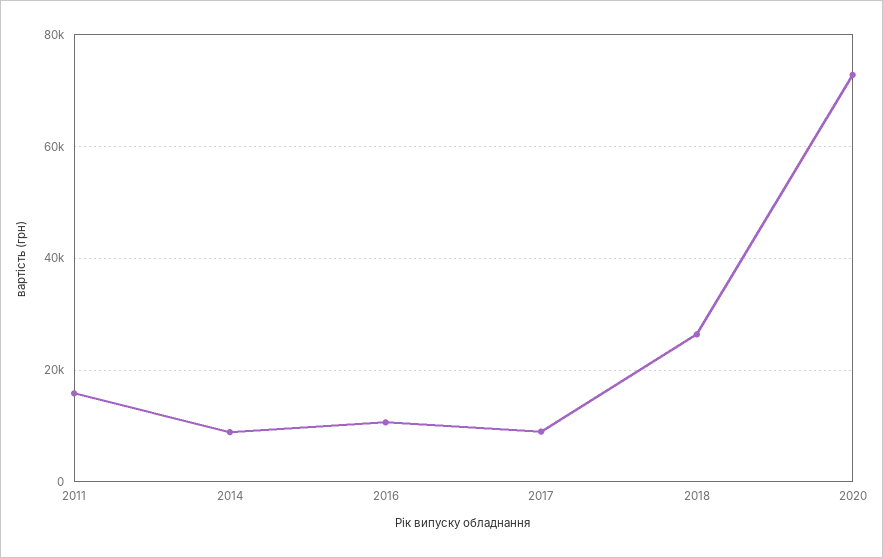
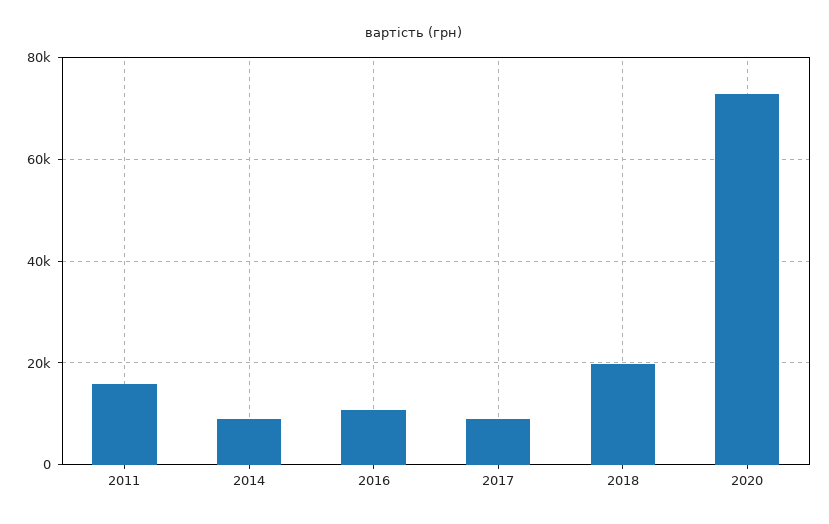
  {
    "2011": 16000,
    "2014": 8000,
    "2016": 10000,
    "2017": 10000,
-   "2018": 26000,
+   "2018": 20000,
    "2020": 72000
  }

